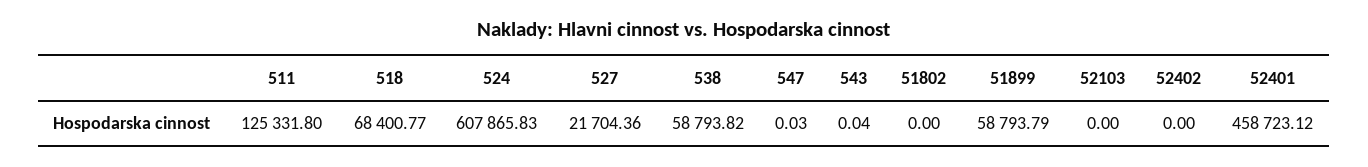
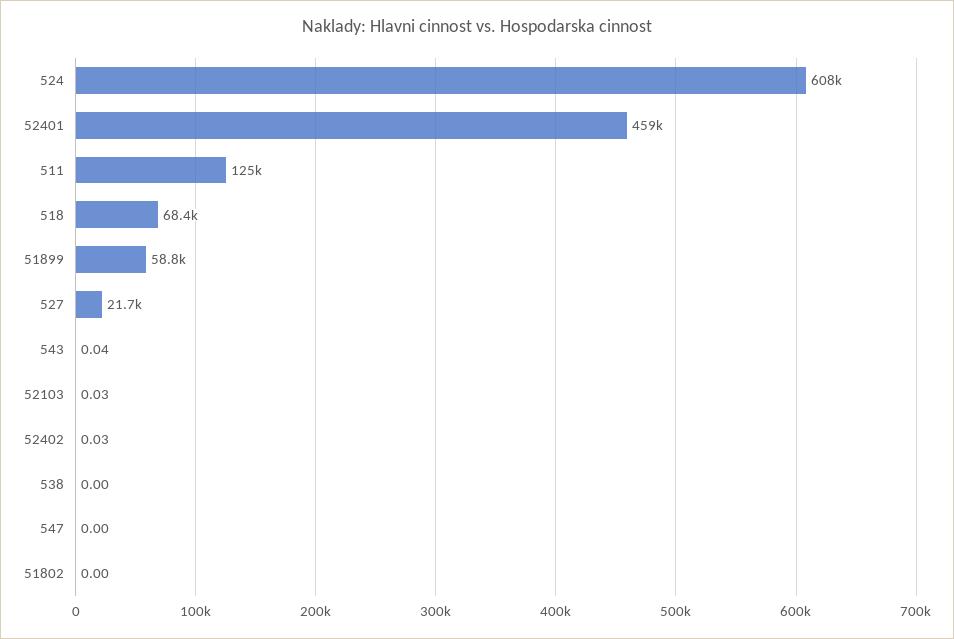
  {
    "511": 125331.8,
    "518": 68400.77,
    "524": 607865.83,
    "527": 21704.36,
-   "538": 58793.82,
+   "538": 0,
-   "547": 0.03,
+   "547": 0,
    "543": 0.04,
    "51802": 0,
    "51899": 58793.79,
-   "52103": 0,
+   "52103": 0.03,
-   "52402": 0,
+   "52402": 0.03,
    "52401": 458723.12
  }

